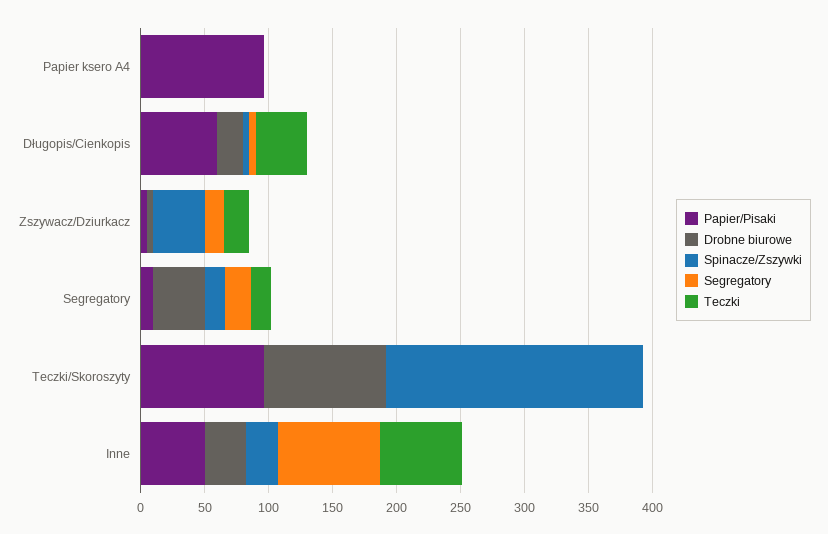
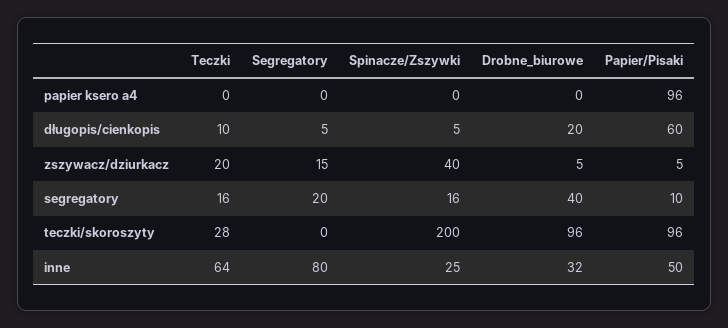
  {
    "Papier/Pisaki": {
      "Papier ksero A4": 96,
      "Długopis/Cienkopis": 60,
      "Zszywacz/Dziurkacz": 5,
      "Segregatory": 10,
      "Teczki/Skoroszyty": 96,
      "Inne": 50
    },
    "Drobne biurowe": {
      "Papier ksero A4": 0,
      "Długopis/Cienkopis": 20,
      "Zszywacz/Dziurkacz": 5,
      "Segregatory": 40,
      "Teczki/Skoroszyty": 96,
      "Inne": 32
    },
    "Spinacze/Zszywki": {
      "Papier ksero A4": 0,
      "Długopis/Cienkopis": 5,
      "Zszywacz/Dziurkacz": 40,
      "Segregatory": 16,
      "Teczki/Skoroszyty": 200,
      "Inne": 25
    },
    "Segregatory": {
      "Papier ksero A4": 0,
      "Długopis/Cienkopis": 5,
      "Zszywacz/Dziurkacz": 15,
      "Segregatory": 20,
      "Teczki/Skoroszyty": 0,
      "Inne": 80
    },
    "Teczki": {
      "Papier ksero A4": 0,
-     "Długopis/Cienkopis": 40,
+     "Długopis/Cienkopis": 10,
      "Zszywacz/Dziurkacz": 20,
      "Segregatory": 16,
-     "Teczki/Skoroszyty": 0,
+     "Teczki/Skoroszyty": 28,
      "Inne": 64
    }
  }

